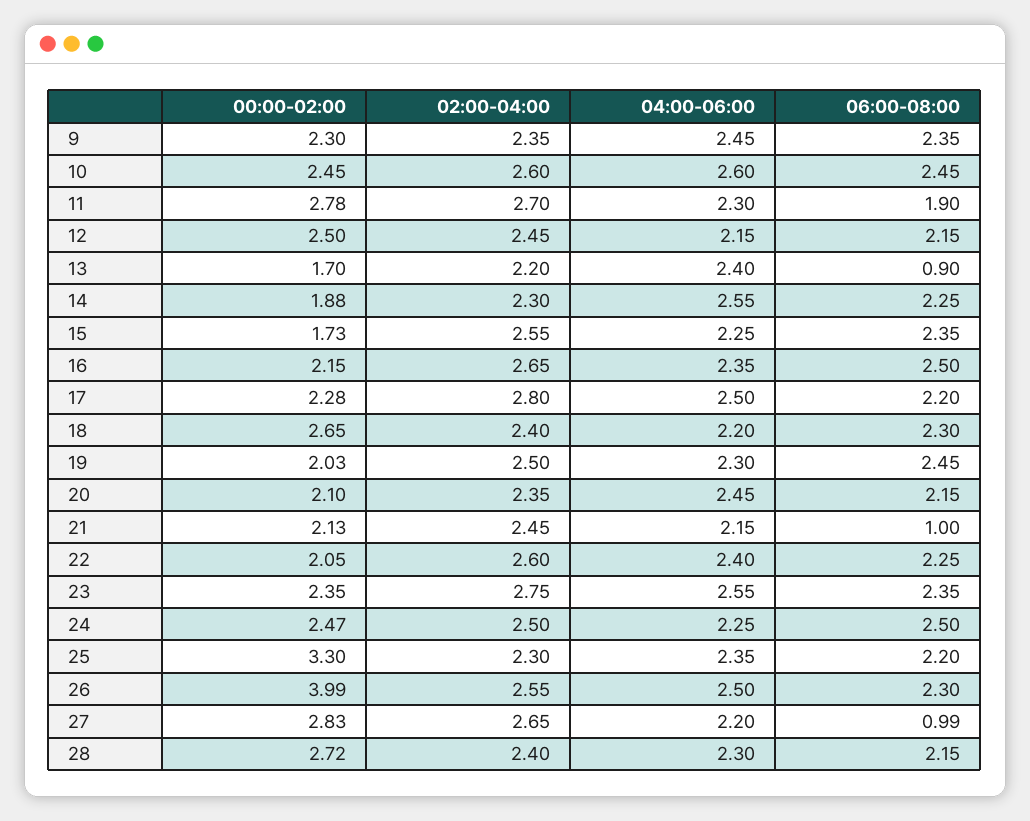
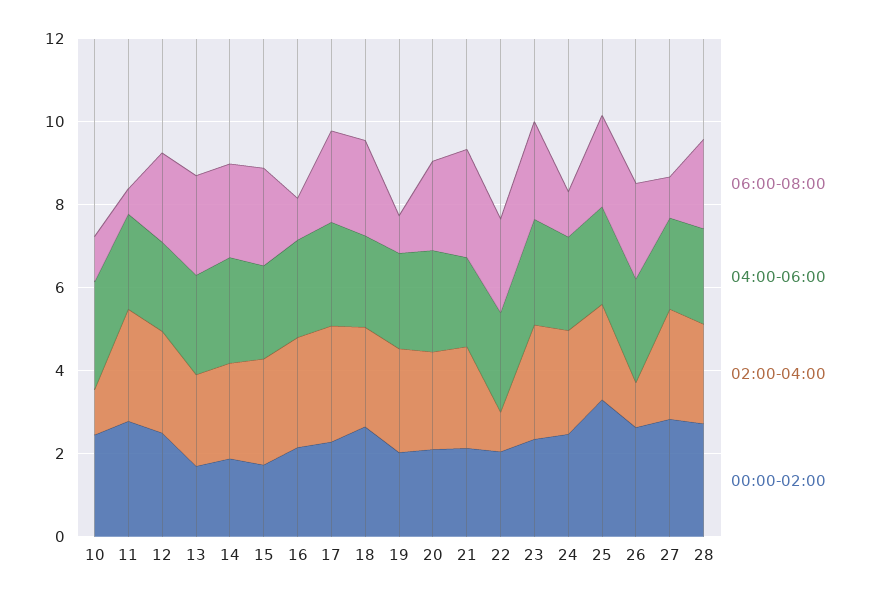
  {
    "00:00-02:00": {
-     "9": 2.3,
      "10": 2.45,
      "11": 2.78,
      "12": 2.5,
      "13": 1.7,
      "14": 1.88,
      "15": 1.73,
      "16": 2.15,
      "17": 2.28,
      "18": 2.65,
      "19": 2.03,
      "20": 2.1,
      "21": 2.13,
      "22": 2.05,
      "23": 2.35,
      "24": 2.47,
      "25": 3.3,
-     "26": 3.99,
+     "26": 2.5,
      "27": 2.83,
      "28": 2.72
    },
    "02:00-04:00": {
-     "9": 2.35,
-     "10": 2.6,
+     "10": 1,
      "11": 2.7,
      "12": 2.45,
      "13": 2.2,
      "14": 2.3,
      "15": 2.55,
      "16": 2.65,
      "17": 2.8,
      "18": 2.4,
      "19": 2.5,
      "20": 2.35,
      "21": 2.45,
-     "22": 2.6,
+     "22": 1,
      "23": 2.75,
      "24": 2.5,
      "25": 2.3,
-     "26": 2.55,
+     "26": 1,
      "27": 2.65,
      "28": 2.4
    },
    "04:00-06:00": {
-     "9": 2.45,
      "10": 2.6,
      "11": 2.3,
      "12": 2.15,
      "13": 2.4,
      "14": 2.55,
      "15": 2.25,
      "16": 2.35,
      "17": 2.5,
      "18": 2.2,
      "19": 2.3,
      "20": 2.45,
      "21": 2.15,
      "22": 2.4,
      "23": 2.55,
      "24": 2.25,
      "25": 2.35,
      "26": 2.5,
      "27": 2.2,
      "28": 2.3
    },
    "06:00-08:00": {
-     "9": 2.35,
-     "10": 2.45,
+     "10": 1,
-     "11": 1.9,
+     "11": 0.5,
      "12": 2.15,
-     "13": 0.9,
+     "13": 2.5,
      "14": 2.25,
      "15": 2.35,
-     "16": 2.5,
+     "16": 1,
      "17": 2.2,
      "18": 2.3,
-     "19": 2.45,
+     "19": 1,
      "20": 2.15,
-     "21": 1,
+     "21": 2.5,
      "22": 2.25,
      "23": 2.35,
-     "24": 2.5,
+     "24": 1,
      "25": 2.2,
      "26": 2.3,
      "27": 0.99,
      "28": 2.15
    }
  }

